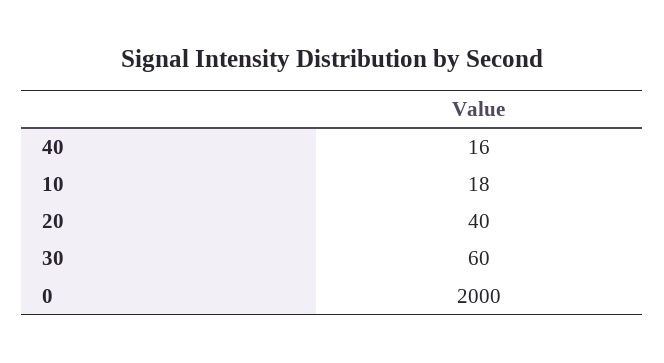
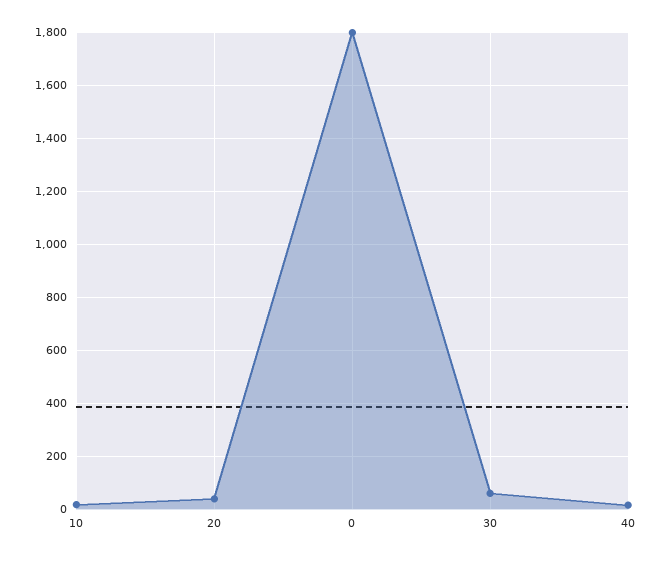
  {
    "40": 16,
    "10": 18,
    "20": 40,
    "30": 60,
-   "0": 2000
+   "0": 1800
  }

